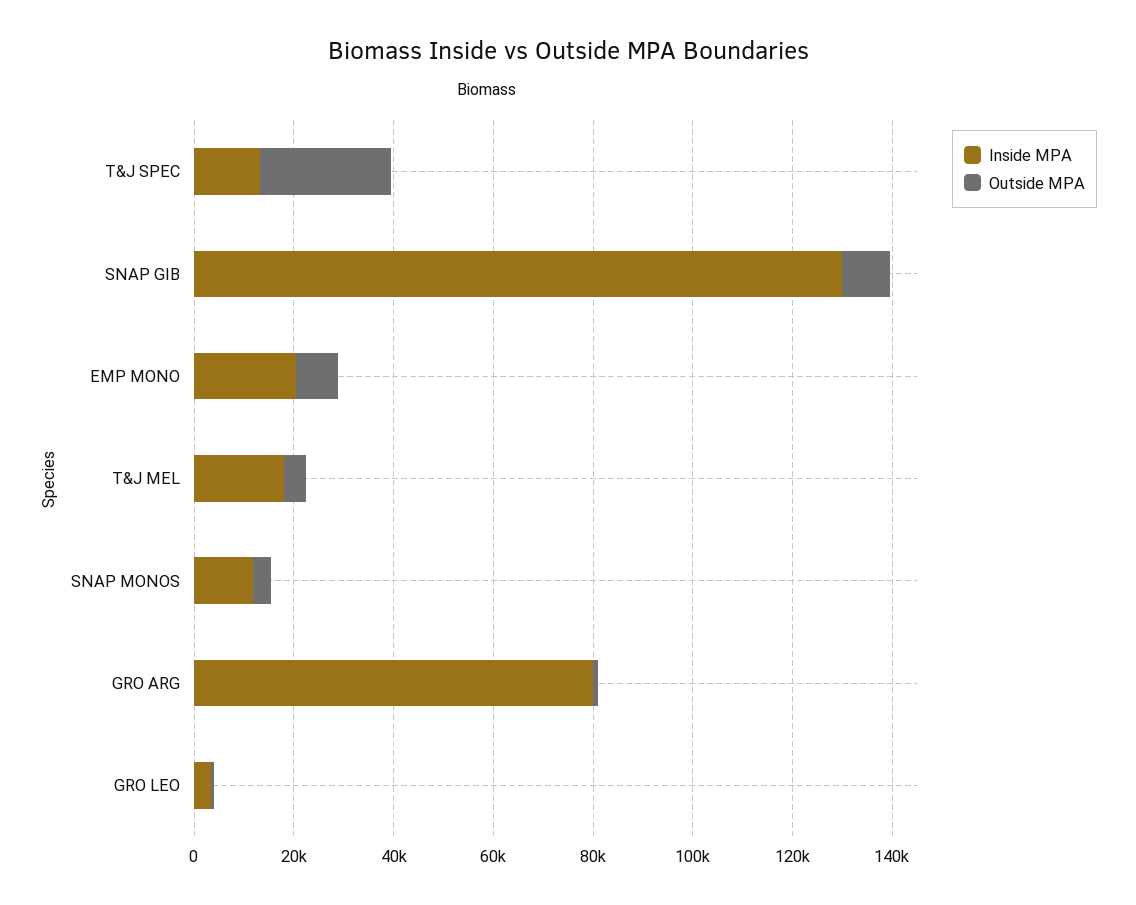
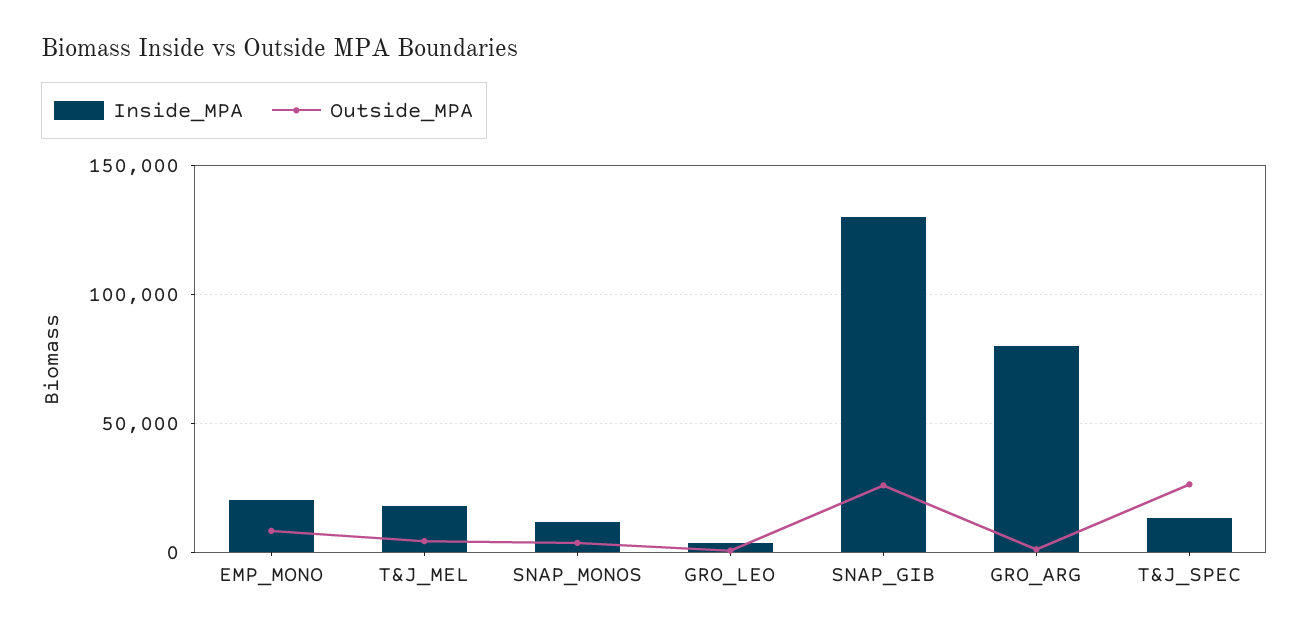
  {
    "Inside MPA": {
      "T&J SPEC": 15000,
      "SNAP GIB": 130000,
      "EMP MONO": 20000,
      "T&J MEL": 20000,
      "SNAP MONOS": 10000,
      "GRO ARG": 80000,
      "GRO LEO": 5000
    },
    "Outside MPA": {
      "T&J SPEC": 25000,
-     "SNAP GIB": 10000,
+     "SNAP GIB": 25000,
      "EMP MONO": 10000,
      "T&J MEL": 5000,
      "SNAP MONOS": 5000,
      "GRO ARG": 0,
      "GRO LEO": 0
    }
  }

